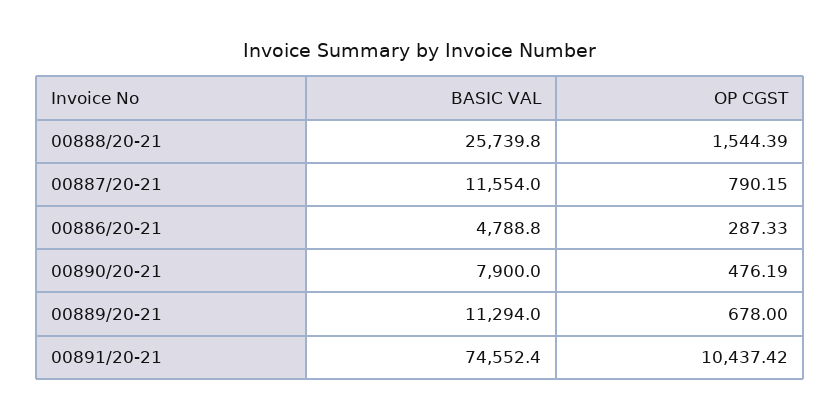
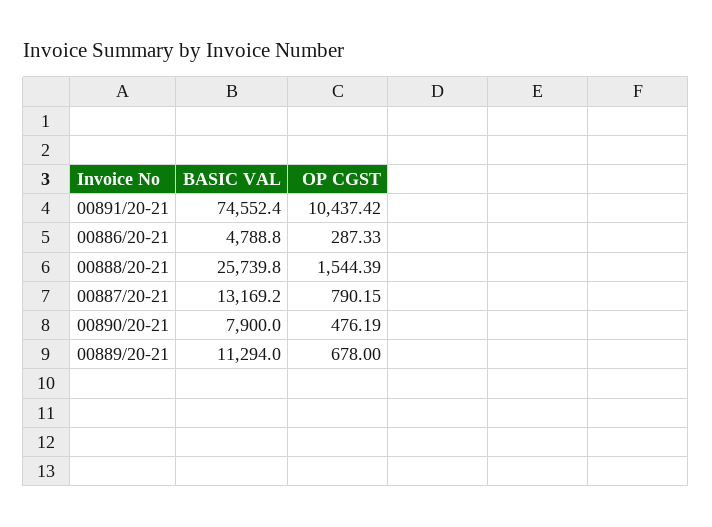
  {
    "BASIC VAL": {
      "00888/20-21": 25739.8,
-     "00887/20-21": 11554,
+     "00887/20-21": 13169.2,
      "00886/20-21": 4788.8,
      "00890/20-21": 7900,
      "00889/20-21": 11294,
      "00891/20-21": 74552.4
    },
    "OP CGST": {
      "00888/20-21": 1544.39,
      "00887/20-21": 790.15,
      "00886/20-21": 287.33,
      "00890/20-21": 476.19,
      "00889/20-21": 678,
      "00891/20-21": 10437.42
    }
  }

